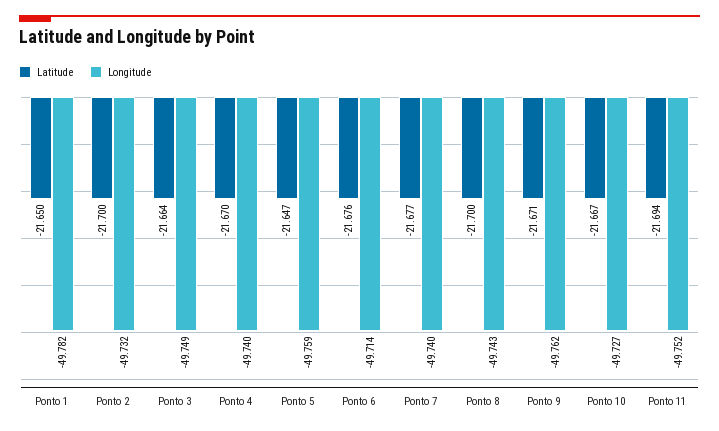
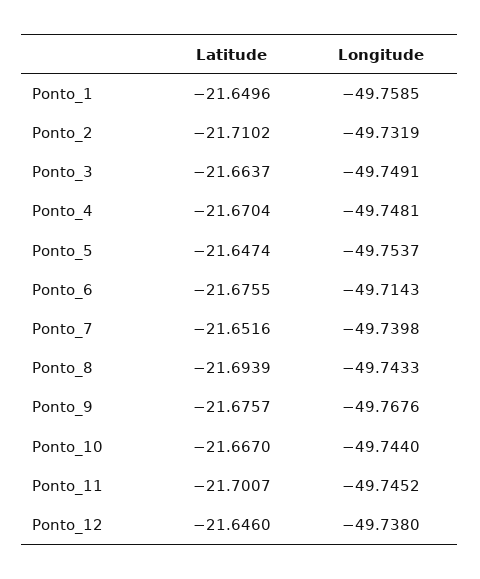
  {
    "Latitude": {
      "Ponto 1": -21.6496,
-     "Ponto 2": -21.7,
+     "Ponto 2": -21.7102,
      "Ponto 3": -21.6637,
      "Ponto 4": -21.6704,
      "Ponto 5": -21.6474,
      "Ponto 6": -21.6755,
-     "Ponto 7": -21.677,
+     "Ponto 7": -21.6516,
-     "Ponto 8": -21.7,
+     "Ponto 8": -21.6939,
-     "Ponto 9": -21.671,
+     "Ponto 9": -21.6757,
      "Ponto 10": -21.667,
-     "Ponto 11": -21.694
+     "Ponto 11": -21.7007,
+     "Ponto_12": -21.646
    },
    "Longitude": {
-     "Ponto 1": -49.782,
+     "Ponto 1": -49.7585,
      "Ponto 2": -49.7319,
      "Ponto 3": -49.7491,
-     "Ponto 4": -49.74,
+     "Ponto 4": -49.7481,
-     "Ponto 5": -49.759,
+     "Ponto 5": -49.7537,
      "Ponto 6": -49.7143,
      "Ponto 7": -49.7398,
      "Ponto 8": -49.7433,
-     "Ponto 9": -49.762,
+     "Ponto 9": -49.7676,
-     "Ponto 10": -49.727,
+     "Ponto 10": -49.744,
-     "Ponto 11": -49.752
+     "Ponto 11": -49.7452,
+     "Ponto_12": -49.738
    }
  }

